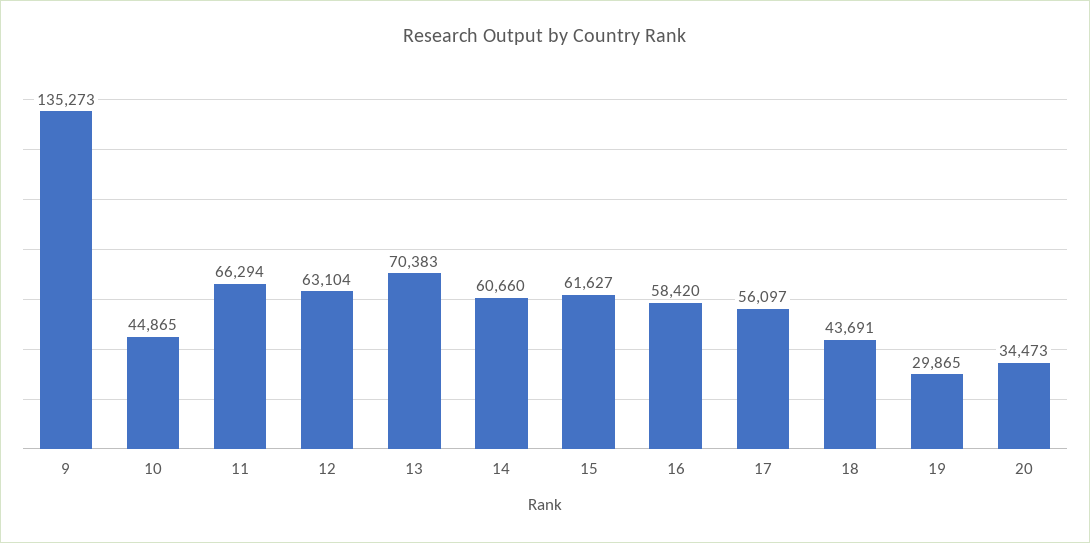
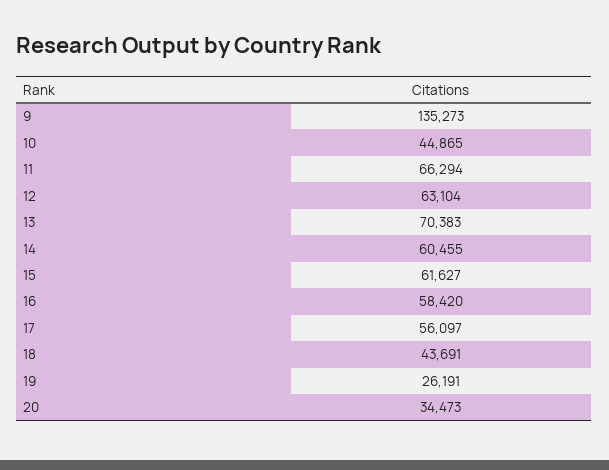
  {
    "9": 135273,
    "10": 44865,
    "11": 66294,
    "12": 63104,
    "13": 70383,
-   "14": 60660,
+   "14": 60455,
    "15": 61627,
    "16": 58420,
    "17": 56097,
    "18": 43691,
-   "19": 29865,
+   "19": 26191,
    "20": 34473
  }

